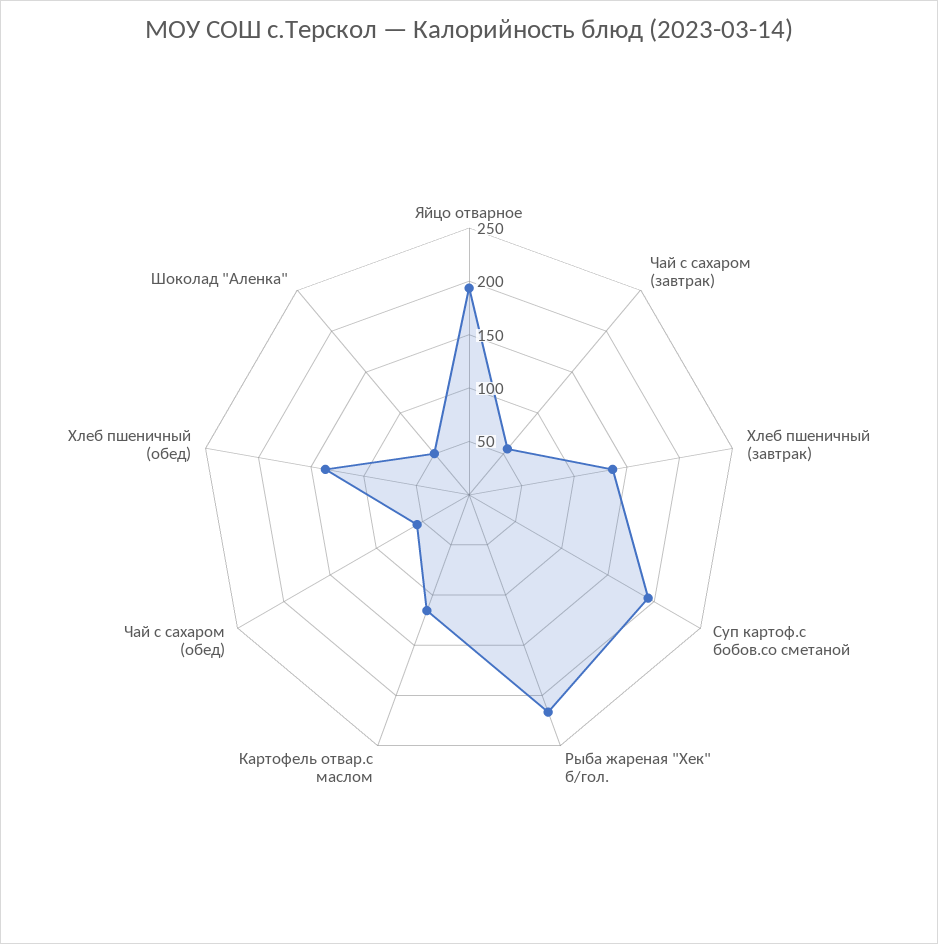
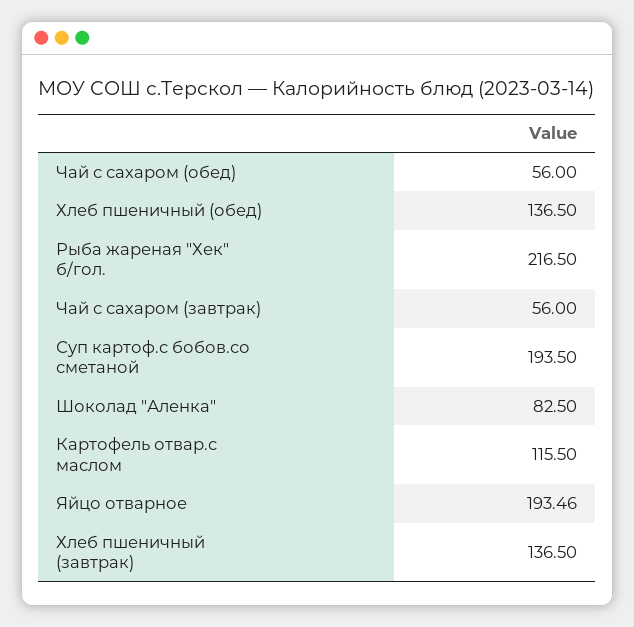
  {
    "Яйцо отварное": 193.46,
    "Чай с сахаром (завтрак)": 56,
    "Хлеб пшеничный (завтрак)": 136.5,
    "Суп картоф.с бобов.со сметаной": 193.5,
    "Рыба жареная \"Хек\" б/гол.": 216.5,
    "Картофель отвар.с маслом": 115.5,
    "Чай с сахаром (обед)": 56,
    "Хлеб пшеничный (обед)": 136.5,
-   "Шоколад \"Аленка\"": 50
+   "Шоколад \"Аленка\"": 82.5
  }

